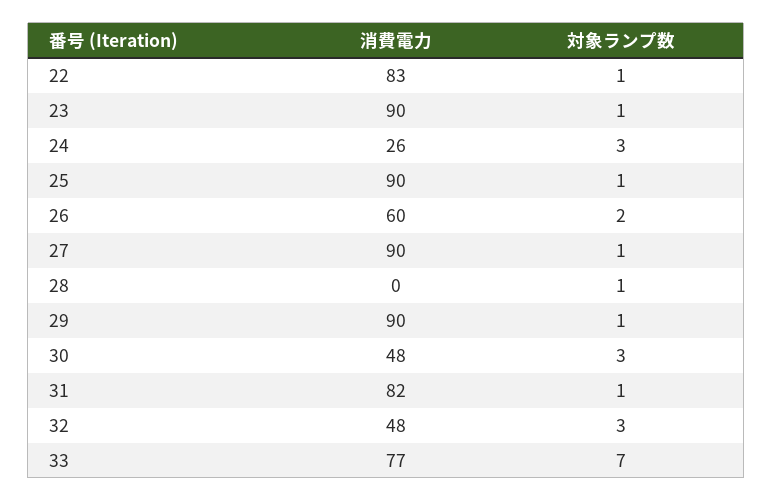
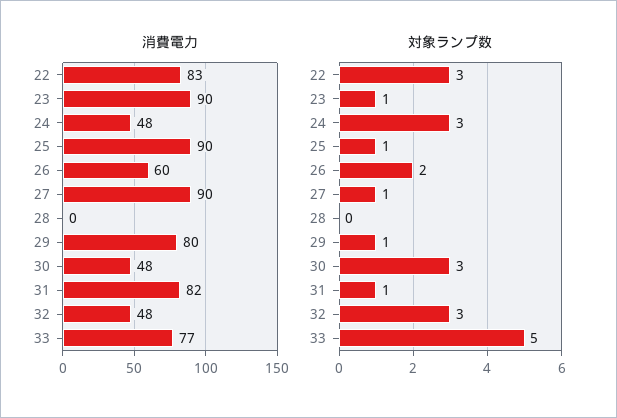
  {
    "消費電力": {
      "22": 83,
      "23": 90,
-     "24": 26,
+     "24": 48,
      "25": 90,
      "26": 60,
      "27": 90,
      "28": 0,
-     "29": 90,
+     "29": 80,
      "30": 48,
      "31": 82,
      "32": 48,
      "33": 77
    },
    "対象ランプ数": {
-     "22": 1,
+     "22": 3,
      "23": 1,
      "24": 3,
      "25": 1,
      "26": 2,
      "27": 1,
-     "28": 1,
+     "28": 0,
      "29": 1,
      "30": 3,
      "31": 1,
      "32": 3,
-     "33": 7
+     "33": 5
    }
  }

